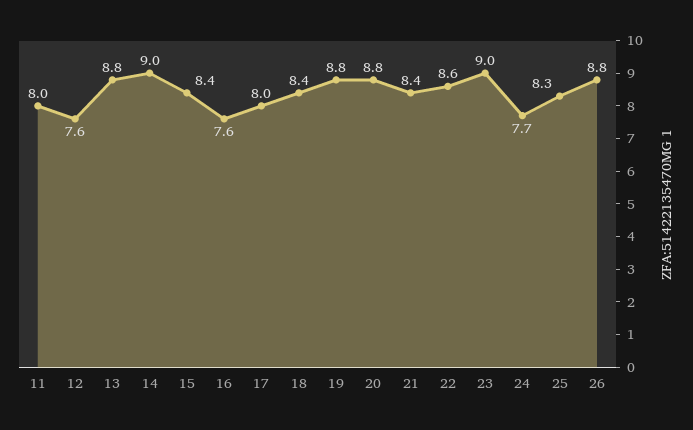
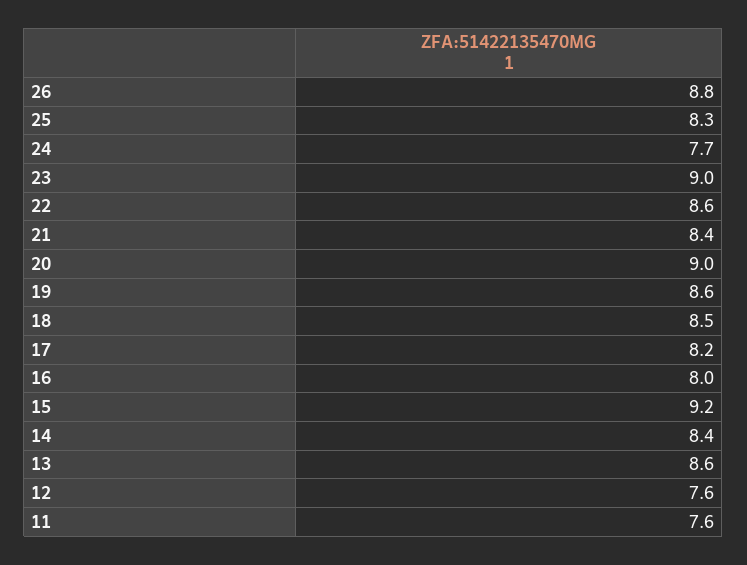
  {
-   "11": 8,
+   "11": 7.6,
    "12": 7.6,
-   "13": 8.8,
+   "13": 8.6,
-   "14": 9,
+   "14": 8.4,
-   "15": 8.4,
+   "15": 9.2,
-   "16": 7.6,
+   "16": 8,
-   "17": 8,
+   "17": 8.2,
-   "18": 8.4,
+   "18": 8.5,
-   "19": 8.8,
+   "19": 8.6,
-   "20": 8.8,
+   "20": 9,
    "21": 8.4,
    "22": 8.6,
    "23": 9,
    "24": 7.7,
    "25": 8.3,
    "26": 8.8
  }

